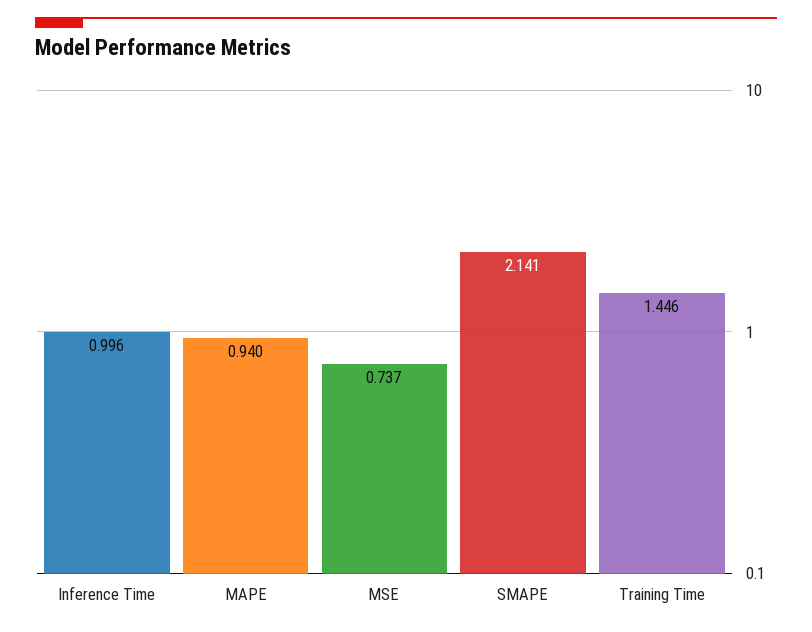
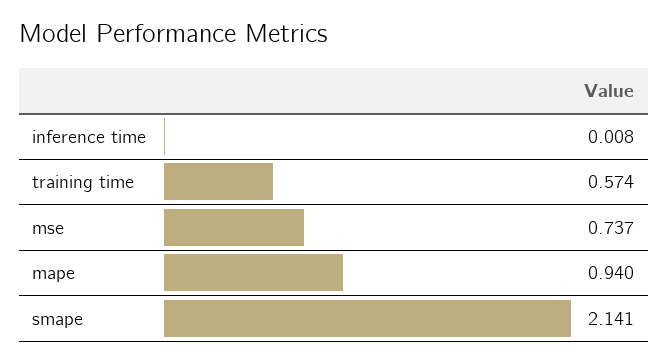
  {
-   "Inference Time": 0.996,
+   "Inference Time": 0.008,
    "MAPE": 0.94,
    "MSE": 0.737,
    "SMAPE": 2.141,
-   "Training Time": 1.446
+   "Training Time": 0.574
  }

